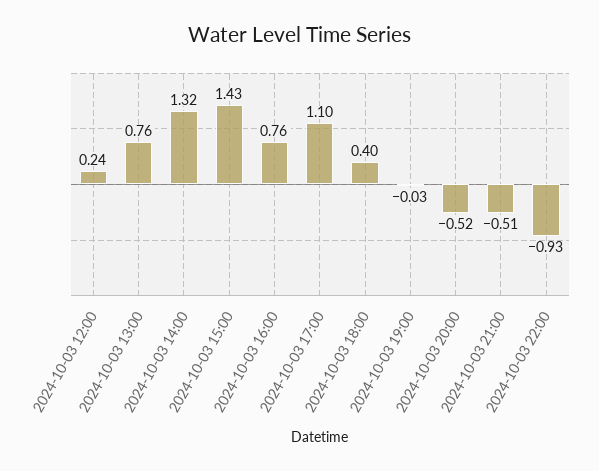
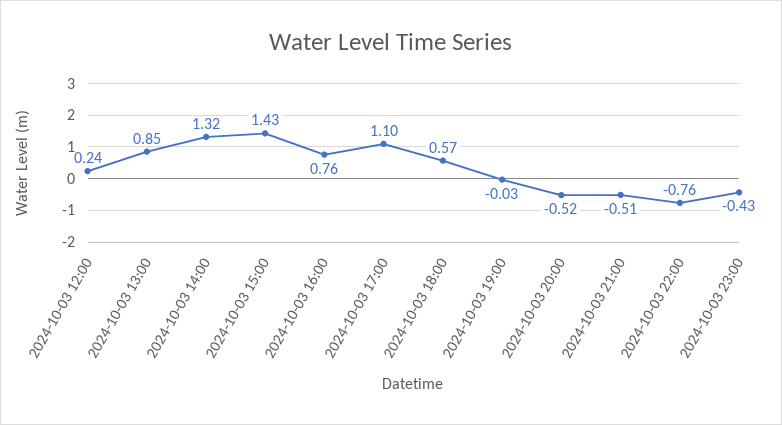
  {
    "2024-10-03 12:00": 0.24,
-   "2024-10-03 13:00": 0.76,
+   "2024-10-03 13:00": 0.85,
    "2024-10-03 14:00": 1.32,
    "2024-10-03 15:00": 1.43,
    "2024-10-03 16:00": 0.76,
    "2024-10-03 17:00": 1.1,
-   "2024-10-03 18:00": 0.4,
+   "2024-10-03 18:00": 0.57,
    "2024-10-03 19:00": -0.03,
    "2024-10-03 20:00": -0.52,
    "2024-10-03 21:00": -0.51,
-   "2024-10-03 22:00": -0.93
+   "2024-10-03 22:00": -0.76,
+   "2024-10-03 23:00": -0.43
  }

